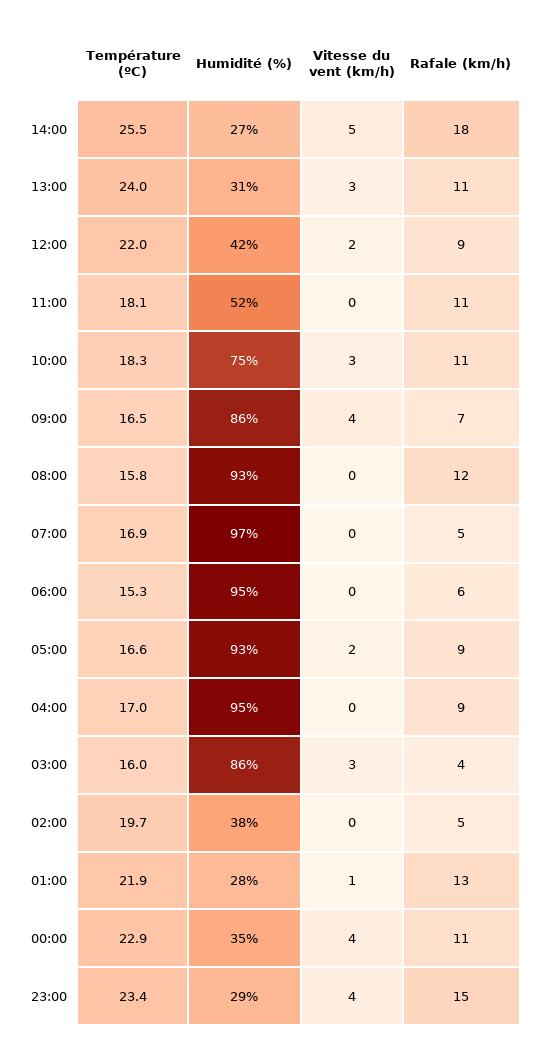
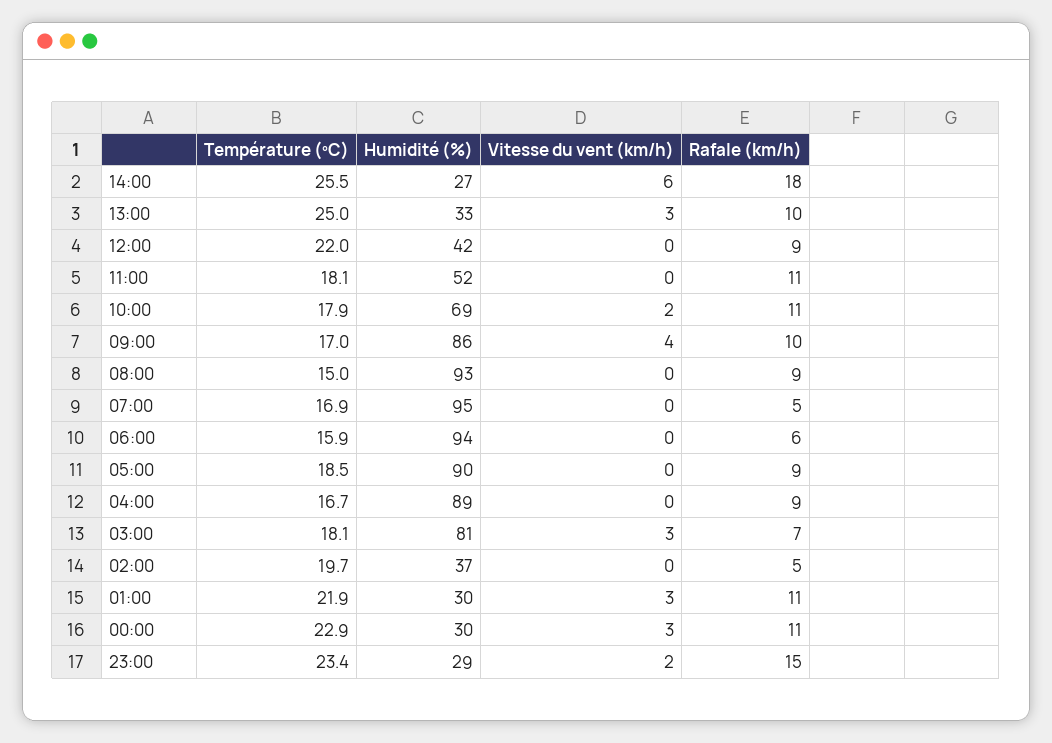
  {
    "Température (ºC)": {
      "14:00": 25.5,
-     "13:00": 24,
+     "13:00": 25,
      "12:00": 22,
      "11:00": 18.1,
-     "10:00": 18.3,
+     "10:00": 17.9,
-     "09:00": 16.5,
+     "09:00": 17,
-     "08:00": 15.8,
+     "08:00": 15,
      "07:00": 16.9,
-     "06:00": 15.3,
+     "06:00": 15.9,
-     "05:00": 16.6,
+     "05:00": 18.5,
-     "04:00": 17,
+     "04:00": 16.7,
-     "03:00": 16,
+     "03:00": 18.1,
      "02:00": 19.7,
      "01:00": 21.9,
      "00:00": 22.9,
      "23:00": 23.4
    },
    "Humidité (%)": {
      "14:00": 27,
-     "13:00": 31,
+     "13:00": 33,
      "12:00": 42,
      "11:00": 52,
-     "10:00": 75,
+     "10:00": 69,
      "09:00": 86,
      "08:00": 93,
-     "07:00": 97,
+     "07:00": 95,
-     "06:00": 95,
+     "06:00": 94,
-     "05:00": 93,
+     "05:00": 90,
-     "04:00": 95,
+     "04:00": 89,
-     "03:00": 86,
+     "03:00": 81,
-     "02:00": 38,
+     "02:00": 37,
-     "01:00": 28,
+     "01:00": 30,
-     "00:00": 35,
+     "00:00": 30,
      "23:00": 29
    },
    "Vitesse du vent (km/h)": {
-     "14:00": 5,
+     "14:00": 6,
      "13:00": 3,
-     "12:00": 2,
+     "12:00": 0,
      "11:00": 0,
-     "10:00": 3,
+     "10:00": 2,
      "09:00": 4,
      "08:00": 0,
      "07:00": 0,
      "06:00": 0,
-     "05:00": 2,
+     "05:00": 0,
      "04:00": 0,
      "03:00": 3,
      "02:00": 0,
-     "01:00": 1,
+     "01:00": 3,
-     "00:00": 4,
+     "00:00": 3,
-     "23:00": 4
+     "23:00": 2
    },
    "Rafale (km/h)": {
      "14:00": 18,
-     "13:00": 11,
+     "13:00": 10,
      "12:00": 9,
      "11:00": 11,
      "10:00": 11,
-     "09:00": 7,
+     "09:00": 10,
-     "08:00": 12,
+     "08:00": 9,
      "07:00": 5,
      "06:00": 6,
      "05:00": 9,
      "04:00": 9,
-     "03:00": 4,
+     "03:00": 7,
      "02:00": 5,
-     "01:00": 13,
+     "01:00": 11,
      "00:00": 11,
      "23:00": 15
    }
  }

